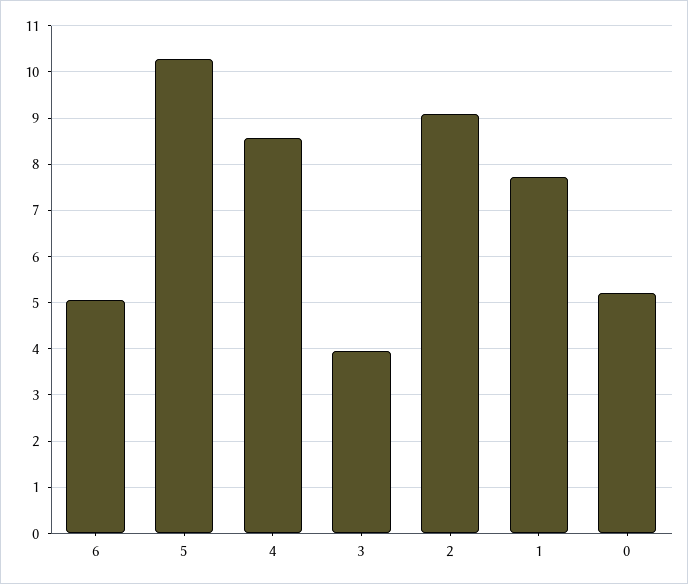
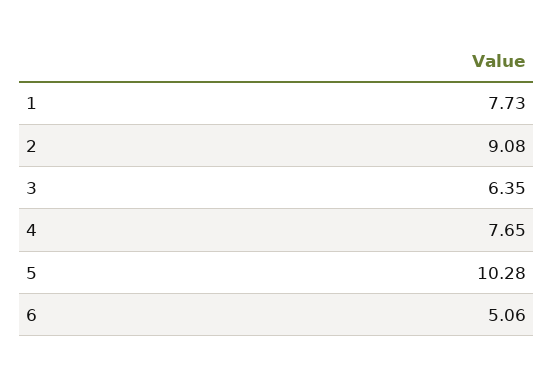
  {
    "6": 5.06,
    "5": 10.28,
-   "4": 8.6,
+   "4": 7.65,
-   "3": 4,
+   "3": 6.35,
    "2": 9.08,
-   "1": 7.73,
+   "1": 7.73
-   "0": 5.2
  }

